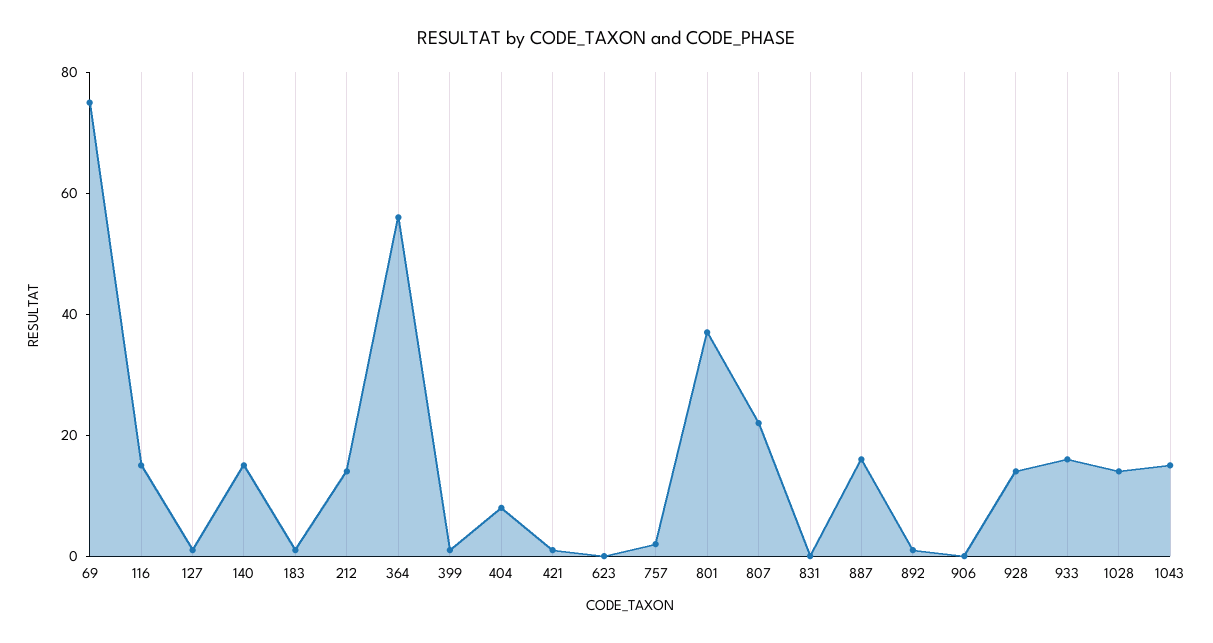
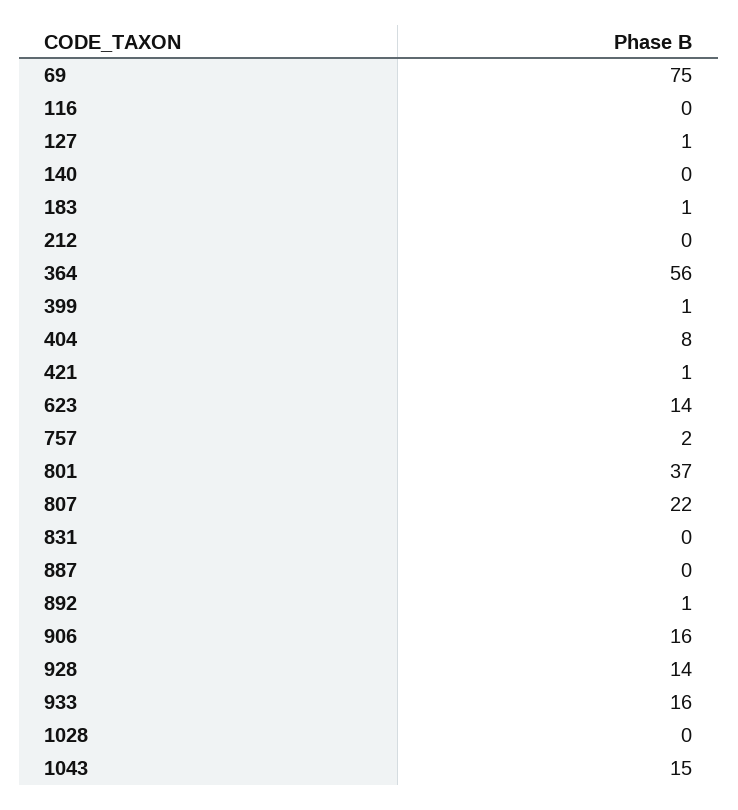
  {
    "69": 75,
-   "116": 15,
+   "116": 0,
    "127": 1,
-   "140": 15,
+   "140": 0,
    "183": 1,
-   "212": 15,
+   "212": 0,
    "364": 56,
    "399": 1,
    "404": 8,
    "421": 1,
-   "623": 0,
+   "623": 14,
    "757": 2,
    "801": 37,
    "807": 22,
    "831": 0,
-   "887": 15,
+   "887": 0,
    "892": 1,
-   "906": 0,
+   "906": 16,
    "928": 14,
    "933": 16,
-   "1028": 15,
+   "1028": 0,
    "1043": 15
  }

